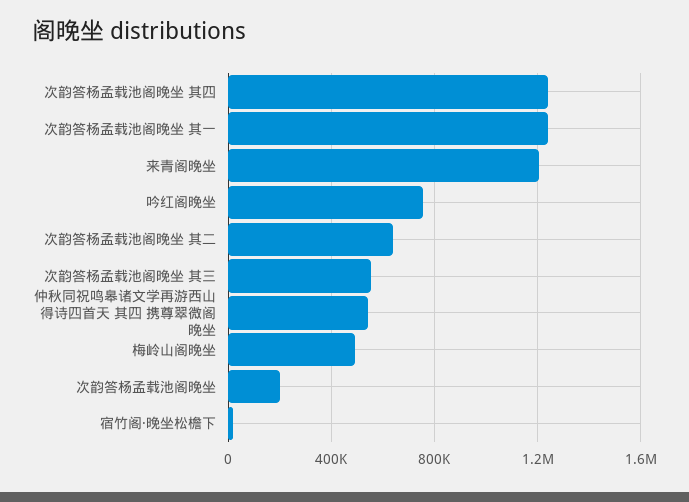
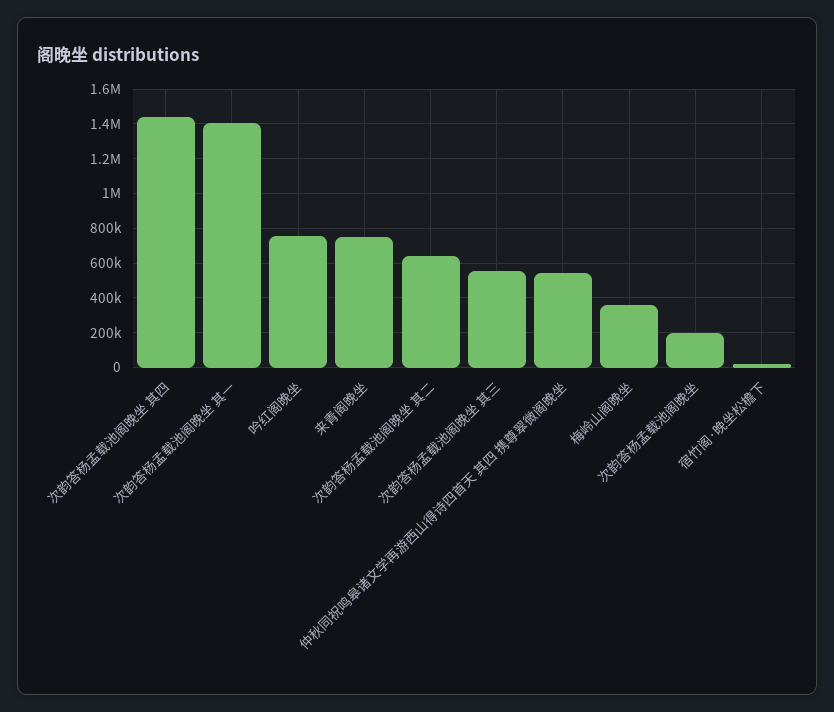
  {
-   "次韵答杨孟载池阁晚坐 其四": 1250000,
+   "次韵答杨孟载池阁晚坐 其四": 1450000,
-   "次韵答杨孟载池阁晚坐 其一": 1250000,
+   "次韵答杨孟载池阁晚坐 其一": 1400000,
-   "来青阁晚坐": 1200000,
+   "来青阁晚坐": 750000,
    "吟红阁晚坐": 750000,
    "次韵答杨孟载池阁晚坐 其二": 650000,
    "次韵答杨孟载池阁晚坐 其三": 550000,
    "仲秋同祝鸣皋诸文学再游西山得诗四首天 其四 携尊翠微阁晚坐": 550000,
-   "梅岭山阁晚坐": 500000,
+   "梅岭山阁晚坐": 350000,
    "次韵答杨孟载池阁晚坐": 200000,
    "宿竹阁·晚坐松檐下": 0
  }

